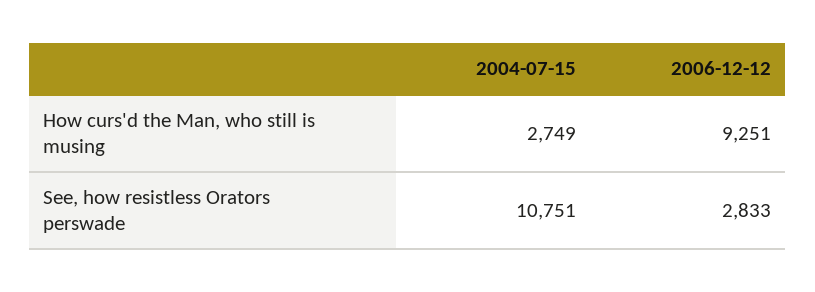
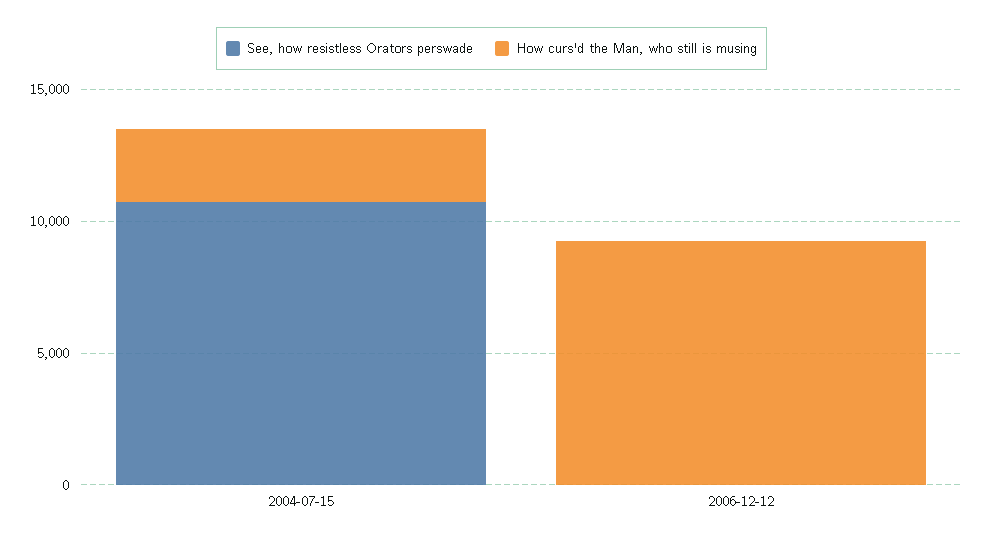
  {
    "How curs'd the Man, who still is musing": {
      "2004-07-15": 2749,
      "2006-12-12": 9251
    },
    "See, how resistless Orators perswade": {
      "2004-07-15": 10751,
-     "2006-12-12": 2833
+     "2006-12-12": 0
    }
  }

